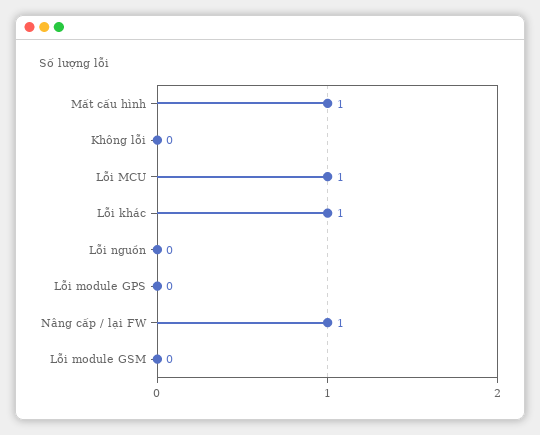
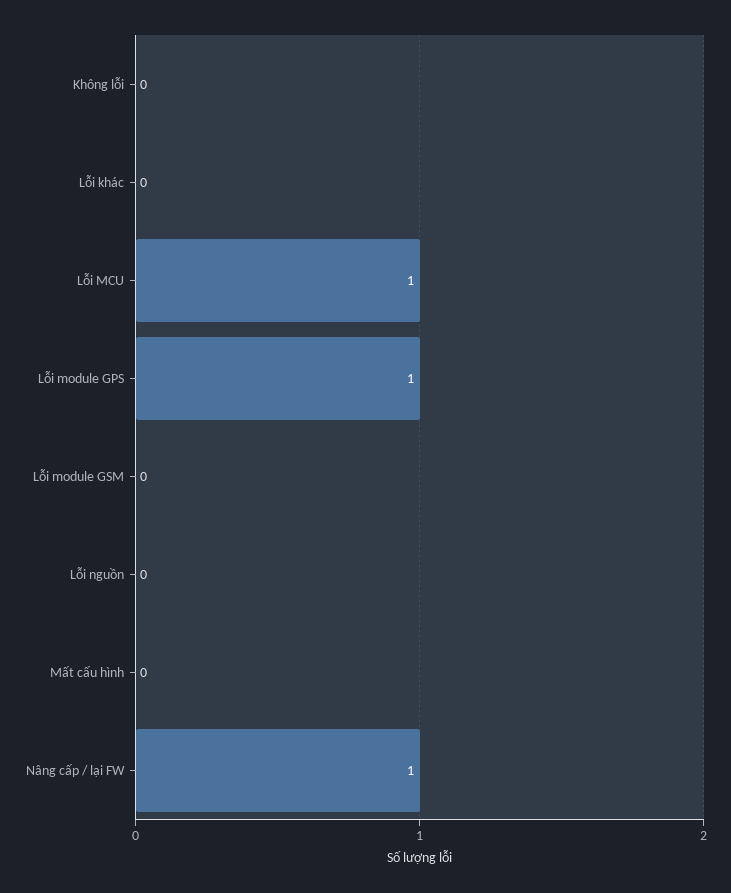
  {
-   "Mất cấu hình": 1,
+   "Mất cấu hình": 0,
    "Không lỗi": 0,
    "Lỗi MCU": 1,
-   "Lỗi khác": 1,
+   "Lỗi khác": 0,
    "Lỗi nguồn": 0,
-   "Lỗi module GPS": 0,
+   "Lỗi module GPS": 1,
    "Nâng cấp / lại FW": 1,
    "Lỗi module GSM": 0
  }

